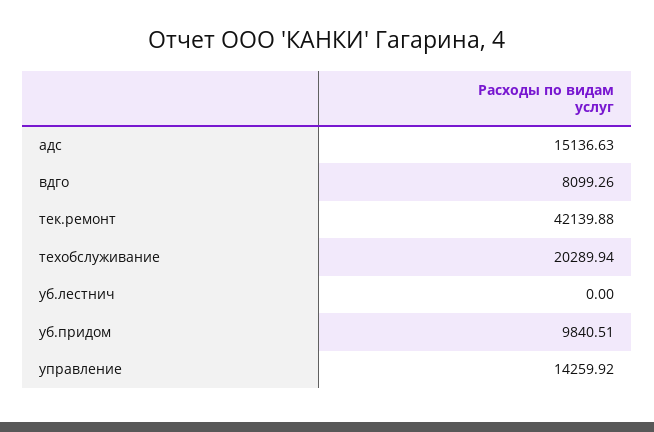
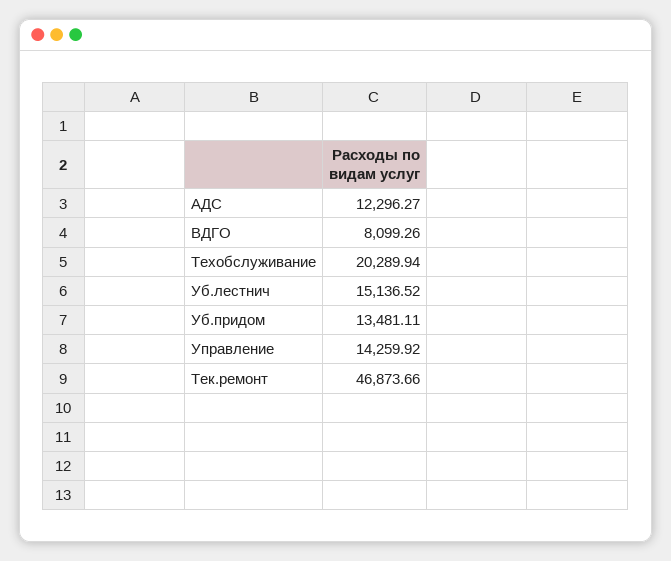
  {
-   "адс": 15136.63,
+   "адс": 12296.27,
    "вдго": 8099.26,
-   "тек.ремонт": 42139.88,
+   "тек.ремонт": 46873.66,
    "техобслуживание": 20289.94,
-   "уб.лестнич": 0,
+   "уб.лестнич": 15136.52,
-   "уб.придом": 9840.51,
+   "уб.придом": 13481.11,
    "управление": 14259.92
  }

